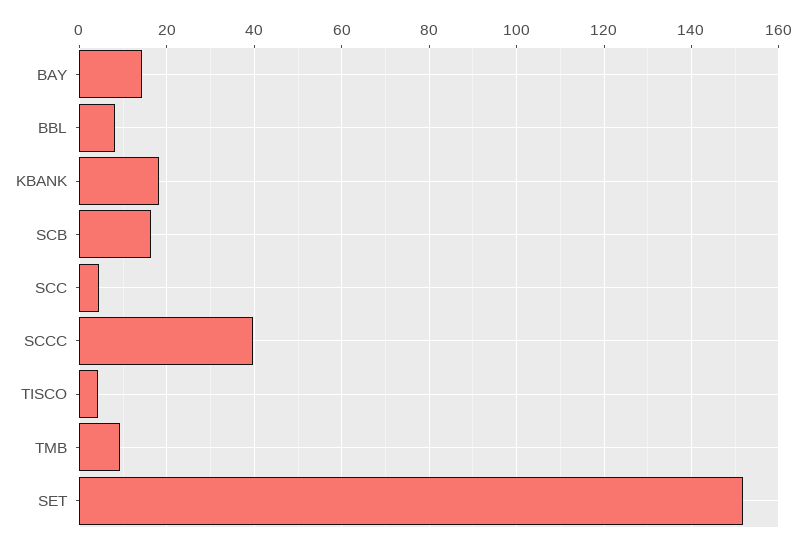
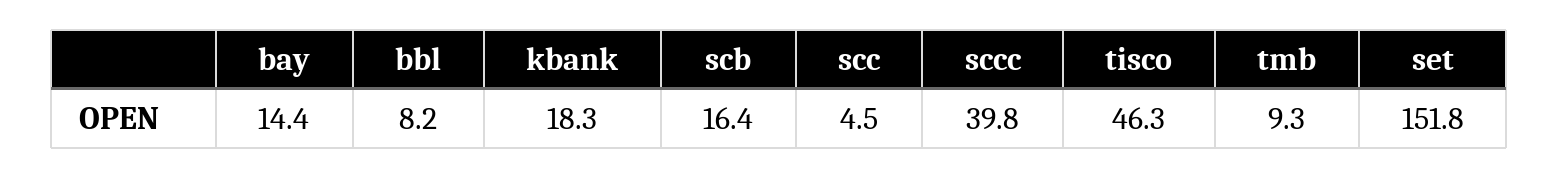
  {
    "BAY": 14.4,
    "BBL": 8.2,
    "KBANK": 18.3,
    "SCB": 16.4,
    "SCC": 4.5,
    "SCCC": 39.8,
-   "TISCO": 4,
+   "TISCO": 46.3,
    "TMB": 9.3,
    "SET": 151.8
  }

